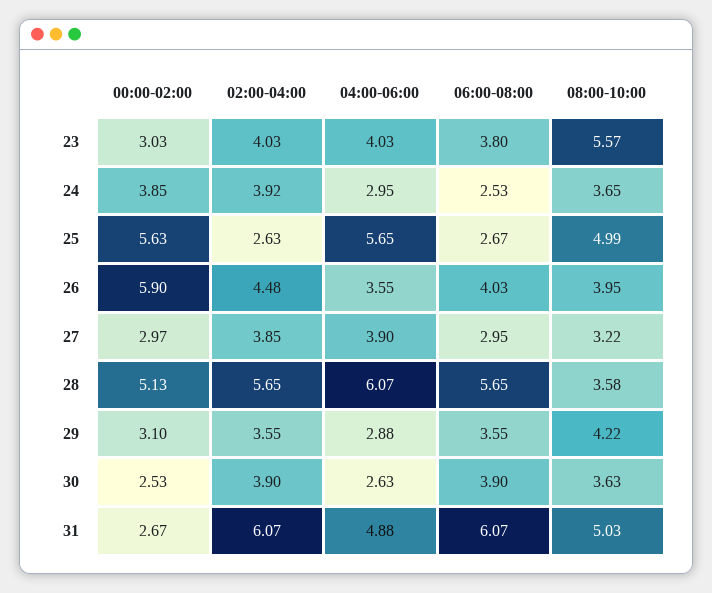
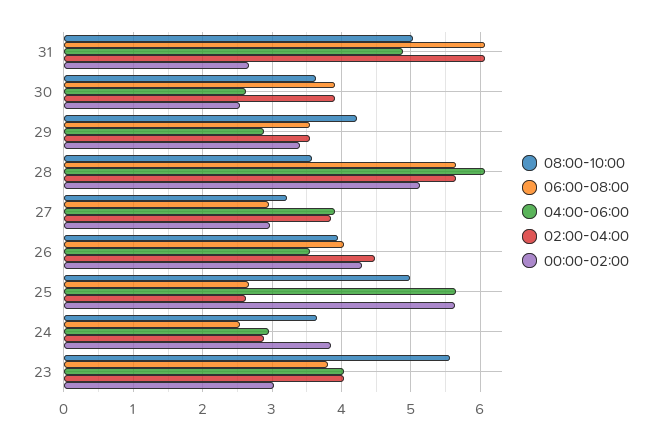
  {
    "00:00-02:00": {
      "23": 3.03,
      "24": 3.85,
      "25": 5.63,
-     "26": 5.9,
+     "26": 4.3,
      "27": 2.97,
      "28": 5.13,
-     "29": 3.1,
+     "29": 3.4,
      "30": 2.53,
      "31": 2.67
    },
    "02:00-04:00": {
      "23": 4.03,
-     "24": 3.92,
+     "24": 2.9,
      "25": 2.63,
      "26": 4.48,
      "27": 3.85,
      "28": 5.65,
      "29": 3.55,
      "30": 3.9,
      "31": 6.07
    },
    "04:00-06:00": {
      "23": 4.03,
      "24": 2.95,
      "25": 5.65,
      "26": 3.55,
      "27": 3.9,
      "28": 6.07,
      "29": 2.88,
      "30": 2.63,
      "31": 4.88
    },
    "06:00-08:00": {
      "23": 3.8,
      "24": 2.53,
      "25": 2.67,
      "26": 4.03,
      "27": 2.95,
      "28": 5.65,
      "29": 3.55,
      "30": 3.9,
      "31": 6.07
    },
    "08:00-10:00": {
      "23": 5.57,
      "24": 3.65,
      "25": 4.99,
      "26": 3.95,
      "27": 3.22,
      "28": 3.58,
      "29": 4.22,
      "30": 3.63,
      "31": 5.03
    }
  }

